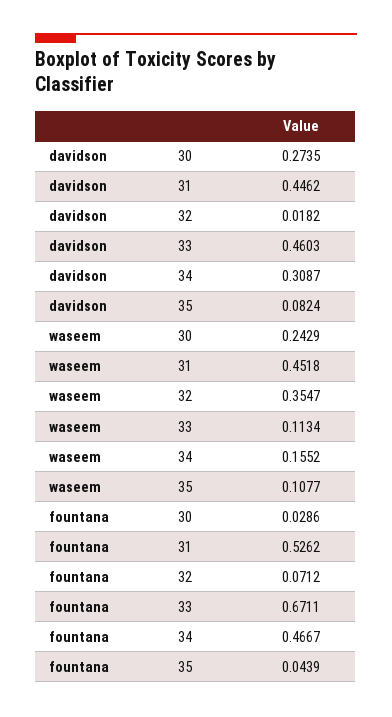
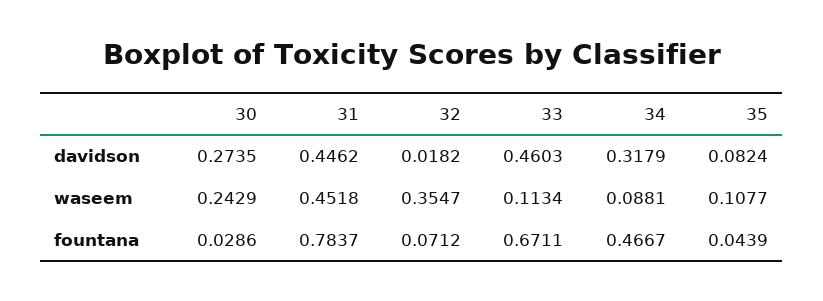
  {
    "davidson": {
      "30": 0.2735,
      "31": 0.4462,
      "32": 0.0182,
      "33": 0.4603,
-     "34": 0.3087,
+     "34": 0.3179,
      "35": 0.0824
    },
    "waseem": {
      "30": 0.2429,
      "31": 0.4518,
      "32": 0.3547,
      "33": 0.1134,
-     "34": 0.1552,
+     "34": 0.0881,
      "35": 0.1077
    },
    "fountana": {
      "30": 0.0286,
-     "31": 0.5262,
+     "31": 0.7837,
      "32": 0.0712,
      "33": 0.6711,
      "34": 0.4667,
      "35": 0.0439
    }
  }

